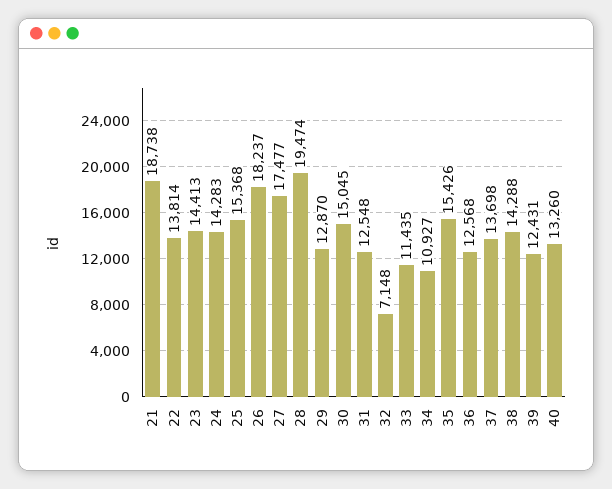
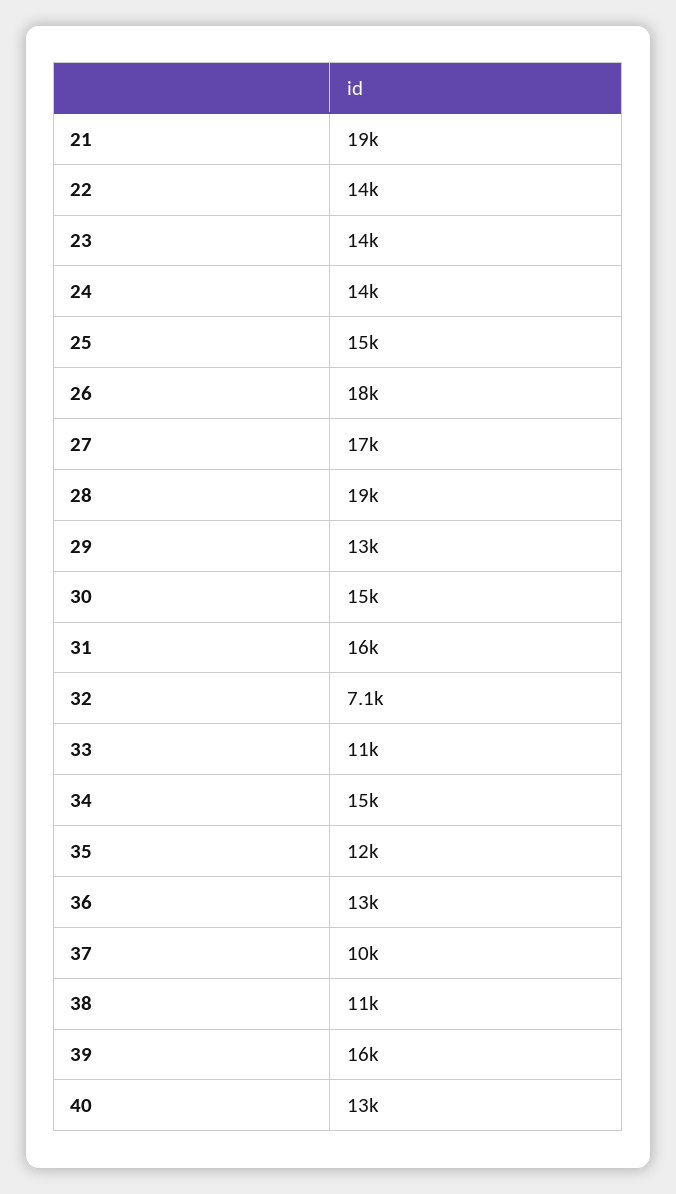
  {
    "21": 18738,
    "22": 13814,
    "23": 14413,
    "24": 14283,
    "25": 15368,
    "26": 18237,
    "27": 17477,
    "28": 19474,
    "29": 12870,
    "30": 15045,
-   "31": 12548,
+   "31": 16000,
    "32": 7148,
    "33": 11435,
-   "34": 10927,
+   "34": 15000,
-   "35": 15426,
+   "35": 12000,
    "36": 12568,
-   "37": 13698,
+   "37": 10000,
-   "38": 14288,
+   "38": 11000,
-   "39": 12431,
+   "39": 16000,
    "40": 13260
  }

